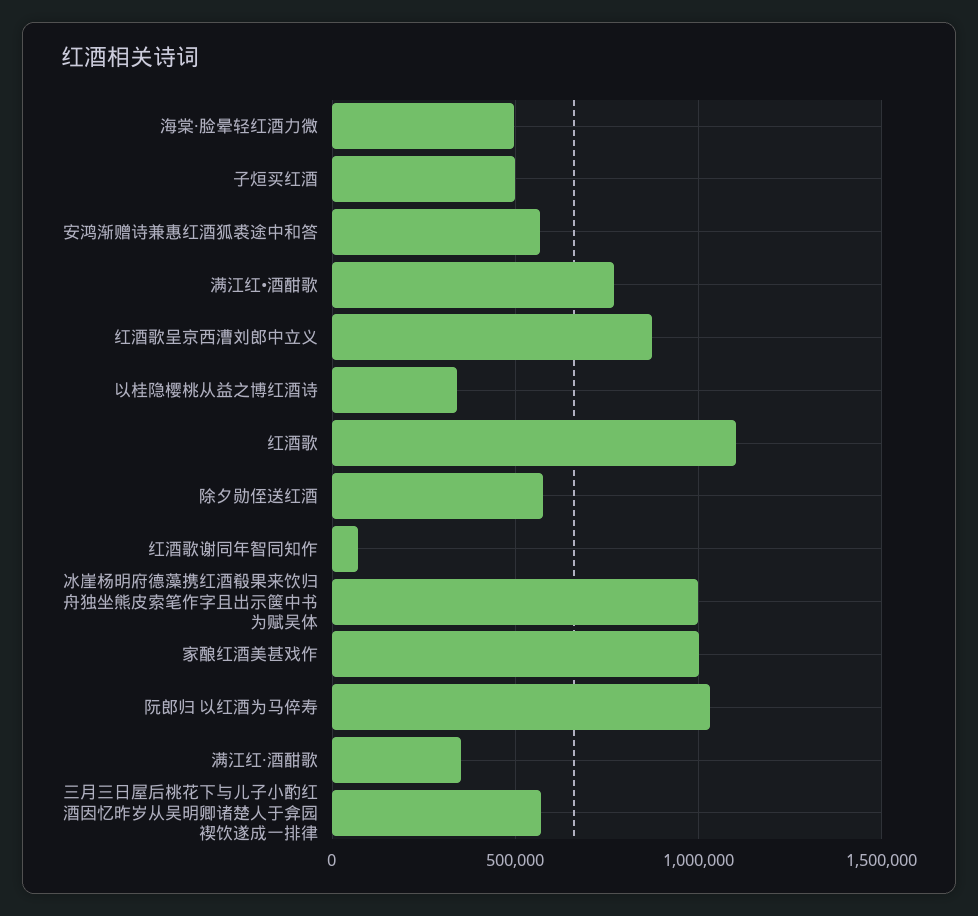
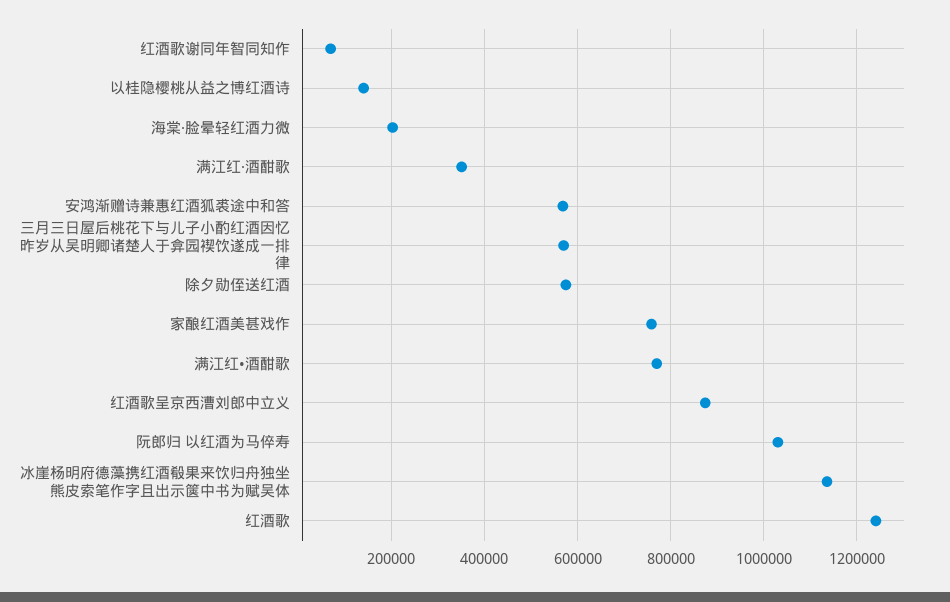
  {
-   "海棠·脸晕轻红酒力微": 500000,
+   "海棠·脸晕轻红酒力微": 200000,
-   "子烜买红酒": 500000,
    "安鸿渐赠诗兼惠红酒狐裘途中和答": 560000,
    "满江红•酒酣歌": 780000,
    "红酒歌呈京西漕刘郎中立义": 880000,
-   "以桂隐樱桃从益之博红酒诗": 350000,
+   "以桂隐樱桃从益之博红酒诗": 140000,
-   "红酒歌": 1100000,
+   "红酒歌": 1240000,
    "除夕勋侄送红酒": 580000,
    "红酒歌谢同年智同知作": 60000,
-   "冰崖杨明府德藻携红酒殽果来饮归舟独坐熊皮索笔作字且出示箧中书为赋吴体": 1000000,
+   "冰崖杨明府德藻携红酒殽果来饮归舟独坐熊皮索笔作字且出示箧中书为赋吴体": 1140000,
-   "家酿红酒美甚戏作": 1000000,
+   "家酿红酒美甚戏作": 760000,
    "阮郎归 以红酒为马倅寿": 1040000,
    "满江红·酒酣歌": 360000,
    "三月三日屋后桃花下与儿子小酌红酒因忆昨岁从吴明卿诸楚人于弇园褉饮遂成一排律": 580000
  }

